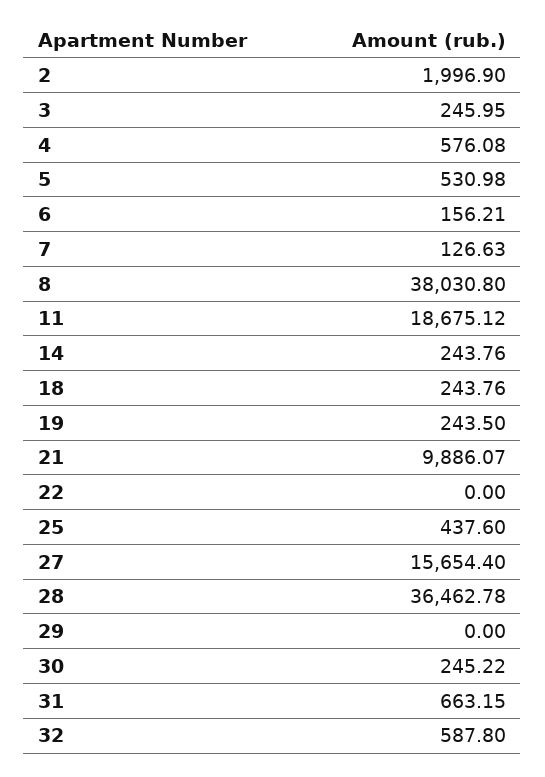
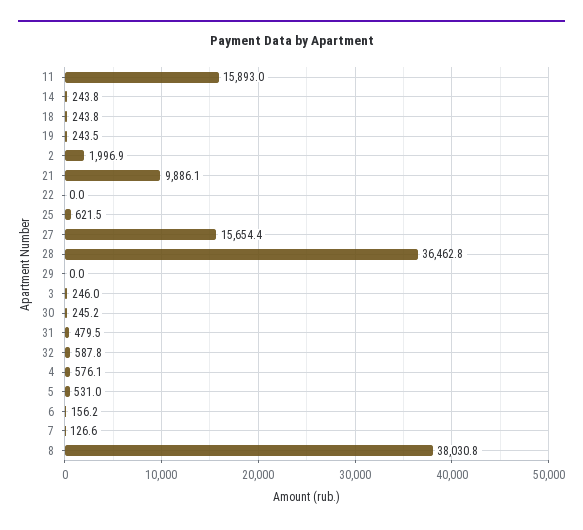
  {
    "2": 1996.9,
    "3": 245.95,
    "4": 576.08,
    "5": 530.98,
    "6": 156.21,
    "7": 126.63,
    "8": 38030.8,
-   "11": 18675.12,
+   "11": 15893,
    "14": 243.76,
    "18": 243.76,
    "19": 243.5,
    "21": 9886.07,
    "22": 0,
-   "25": 437.6,
+   "25": 621.5,
    "27": 15654.4,
    "28": 36462.78,
    "29": 0,
    "30": 245.22,
-   "31": 663.15,
+   "31": 479.5,
    "32": 587.8
  }

